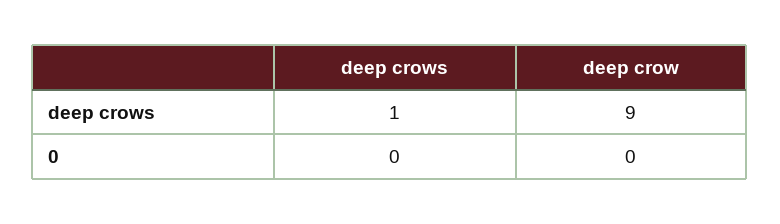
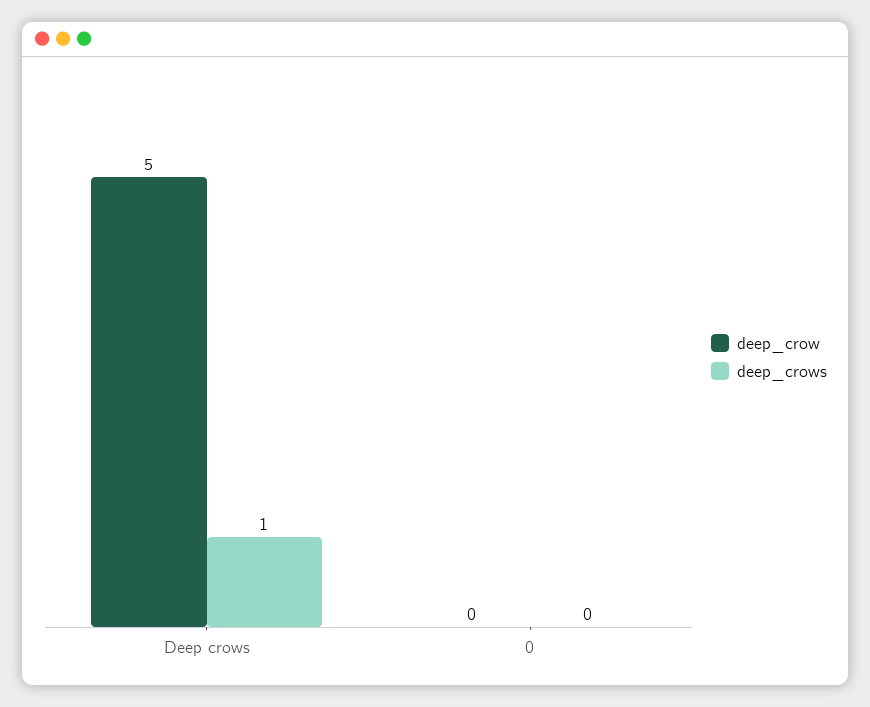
  {
    "deep crows": {
      "deep crows": 1,
      "0": 0
    },
    "deep crow": {
-     "deep crows": 9,
+     "deep crows": 5,
      "0": 0
    }
  }

